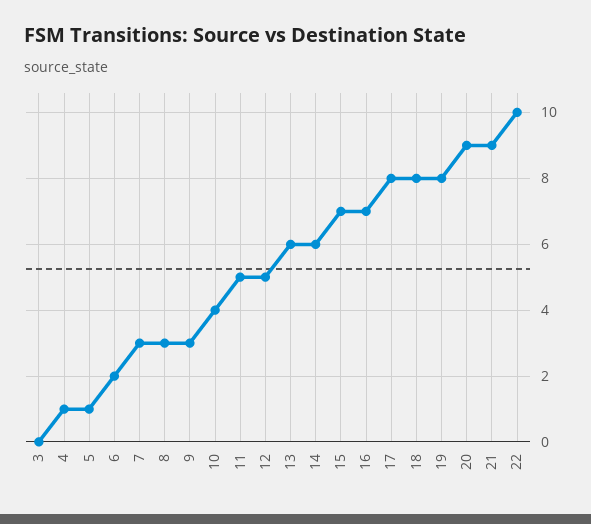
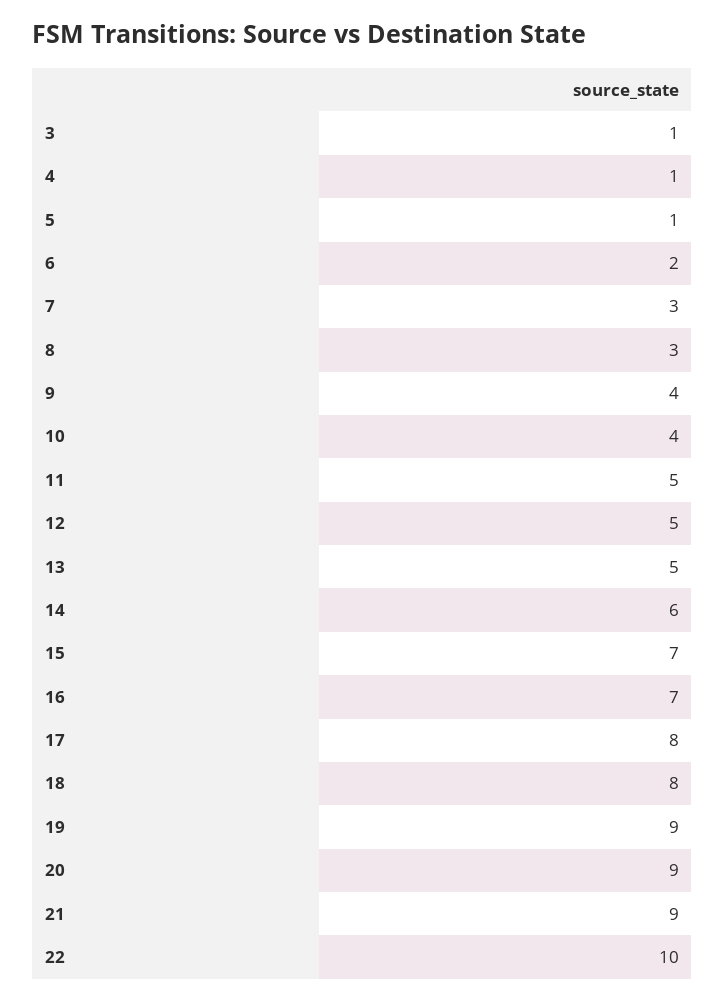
  {
-   "3": 0,
+   "3": 1,
    "4": 1,
    "5": 1,
    "6": 2,
    "7": 3,
    "8": 3,
-   "9": 3,
+   "9": 4,
    "10": 4,
    "11": 5,
    "12": 5,
-   "13": 6,
+   "13": 5,
    "14": 6,
    "15": 7,
    "16": 7,
    "17": 8,
    "18": 8,
-   "19": 8,
+   "19": 9,
    "20": 9,
    "21": 9,
    "22": 10
  }

